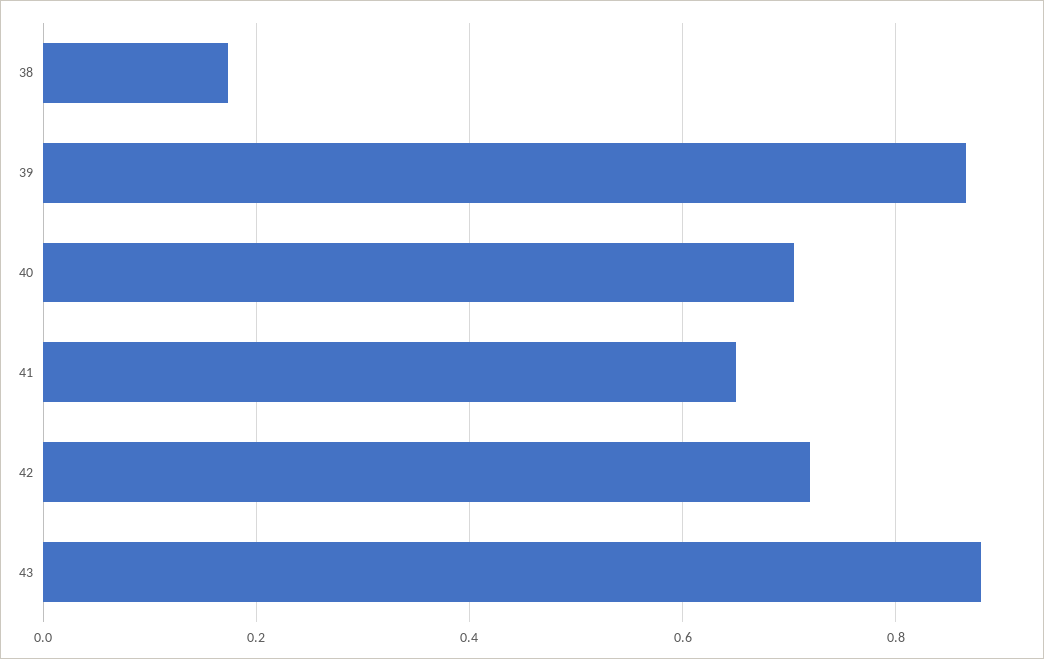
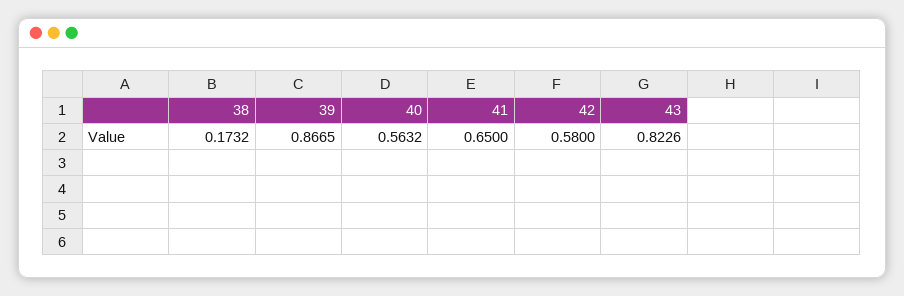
  {
    "38": 0.1732,
    "39": 0.8665,
-   "40": 0.7,
+   "40": 0.5632,
    "41": 0.65,
-   "42": 0.72,
+   "42": 0.58,
-   "43": 0.88
+   "43": 0.8226
  }

